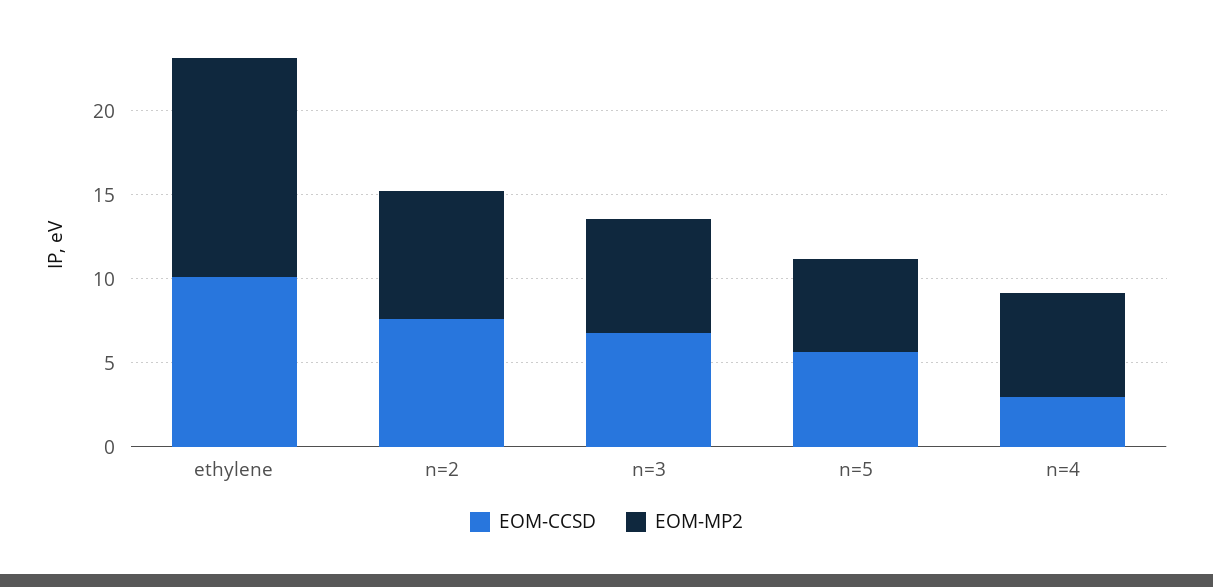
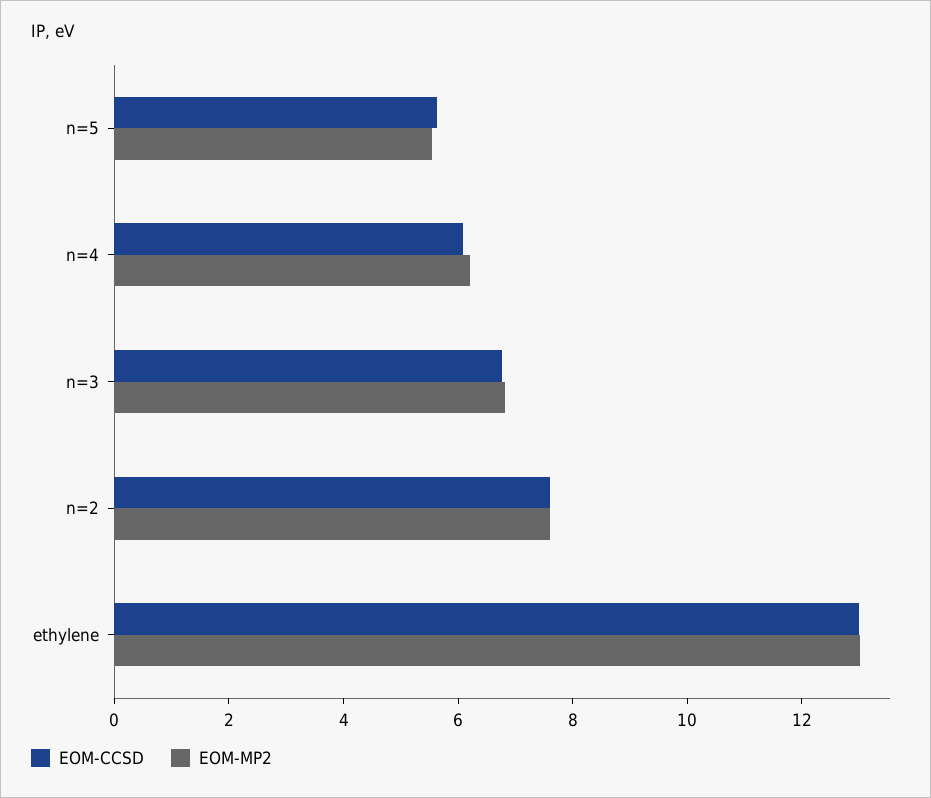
  {
    "EOM-CCSD": {
-     "ethylene": 10,
+     "ethylene": 13,
      "n=2": 7.5,
      "n=3": 7,
      "n=5": 5.5,
-     "n=4": 3
+     "n=4": 6
    },
    "EOM-MP2": {
      "ethylene": 13,
      "n=2": 7.5,
      "n=3": 7,
      "n=5": 5.5,
      "n=4": 6
    }
  }

